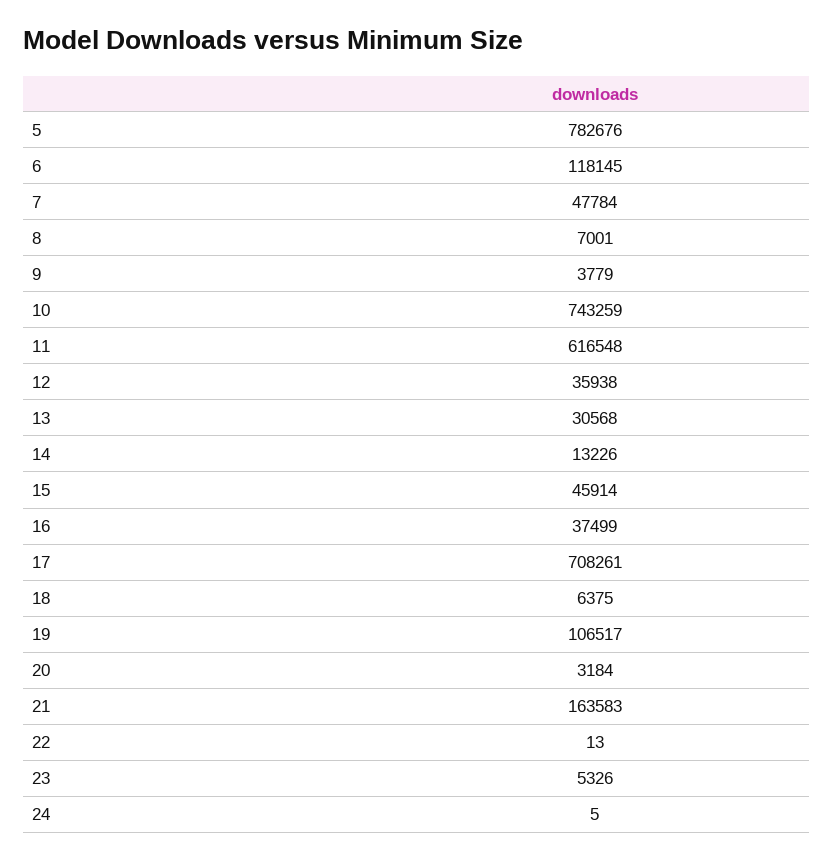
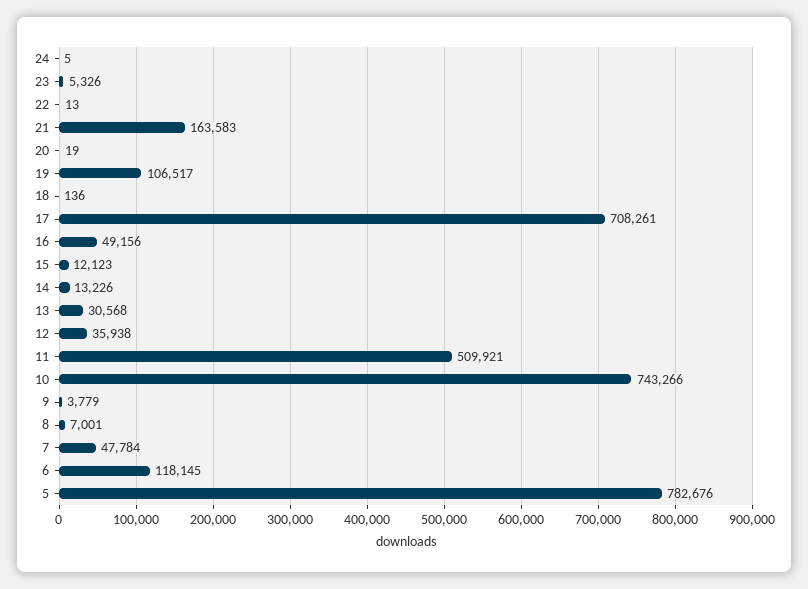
  {
    "5": 782676,
    "6": 118145,
    "7": 47784,
    "8": 7001,
    "9": 3779,
-   "10": 743259,
+   "10": 743266,
-   "11": 616548,
+   "11": 509921,
    "12": 35938,
    "13": 30568,
    "14": 13226,
-   "15": 45914,
+   "15": 12123,
-   "16": 37499,
+   "16": 49156,
    "17": 708261,
-   "18": 6375,
+   "18": 136,
    "19": 106517,
-   "20": 3184,
+   "20": 19,
    "21": 163583,
    "22": 13,
    "23": 5326,
    "24": 5
  }

